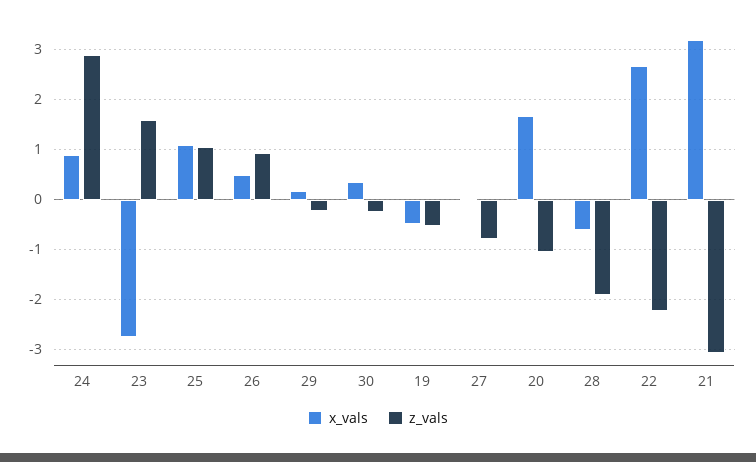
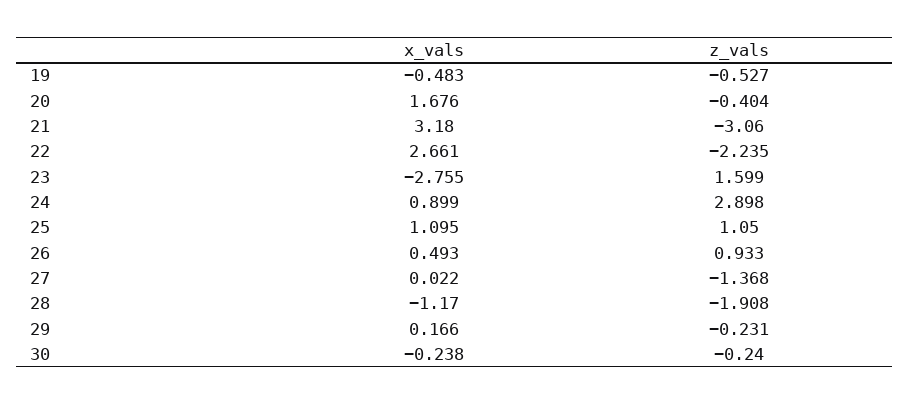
  {
    "x_vals": {
      "24": 0.899,
      "23": -2.755,
      "25": 1.095,
      "26": 0.493,
      "29": 0.166,
-     "30": 0.4,
+     "30": -0.238,
      "19": -0.483,
      "27": 0.022,
      "20": 1.676,
-     "28": -0.6,
+     "28": -1.17,
      "22": 2.661,
      "21": 3.18
    },
    "z_vals": {
      "24": 2.898,
      "23": 1.599,
      "25": 1.05,
      "26": 0.933,
      "29": -0.231,
      "30": -0.24,
      "19": -0.527,
-     "27": -0.8,
+     "27": -1.368,
-     "20": -1,
+     "20": -0.404,
      "28": -1.908,
      "22": -2.235,
      "21": -3.06
    }
  }

